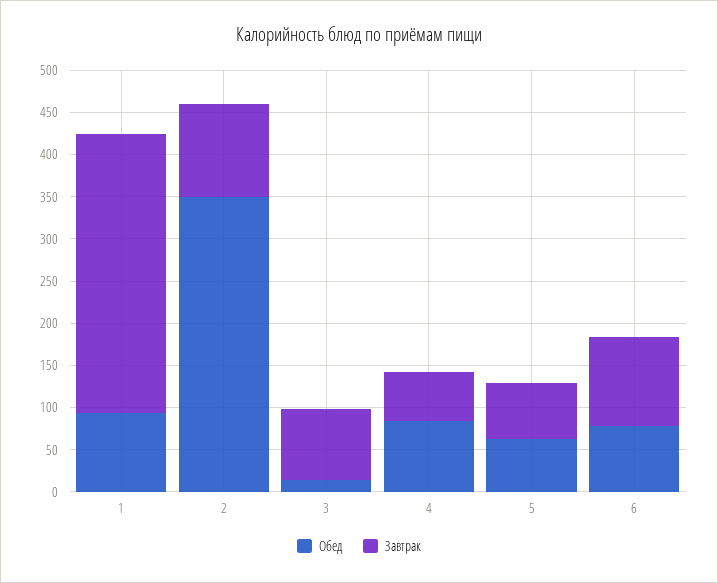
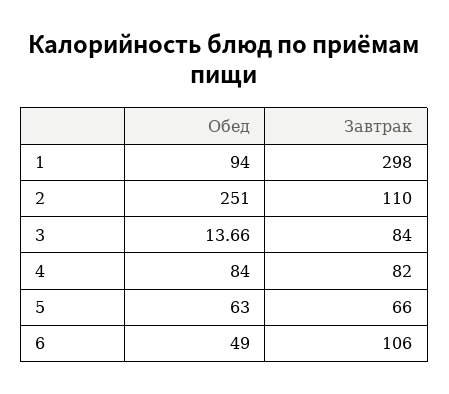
  {
    "Обед": {
      "1": 94,
-     "2": 350,
+     "2": 251,
      "3": 13.66,
      "4": 84,
      "5": 63,
-     "6": 80
+     "6": 49
    },
    "Завтрак": {
-     "1": 330,
+     "1": 298,
      "2": 110,
      "3": 84,
-     "4": 60,
+     "4": 82,
      "5": 66,
      "6": 106
    }
  }

